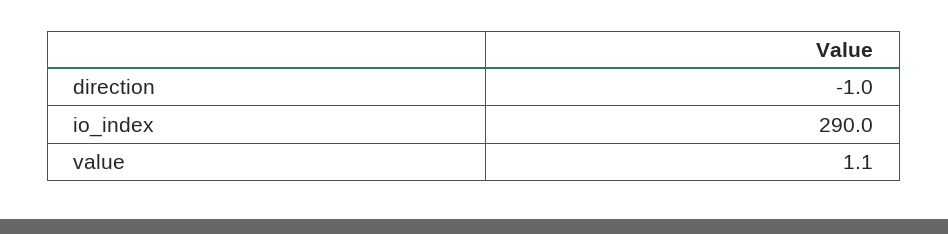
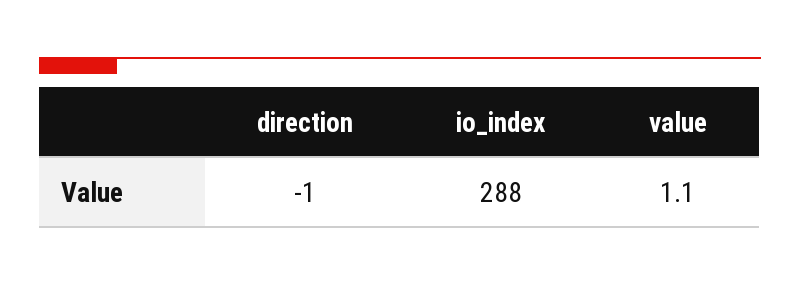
  {
    "direction": -1,
-   "io_index": 290,
+   "io_index": 288,
    "value": 1.1
  }

